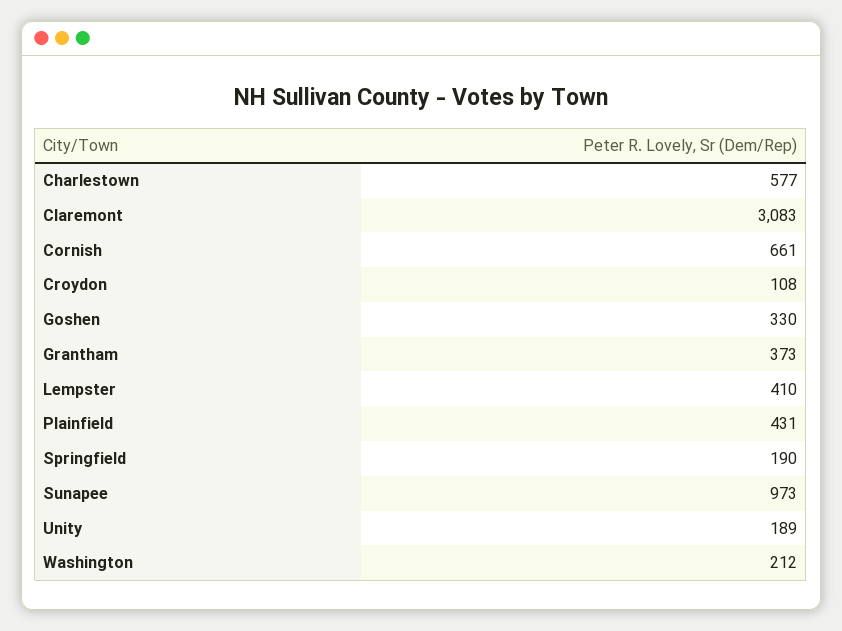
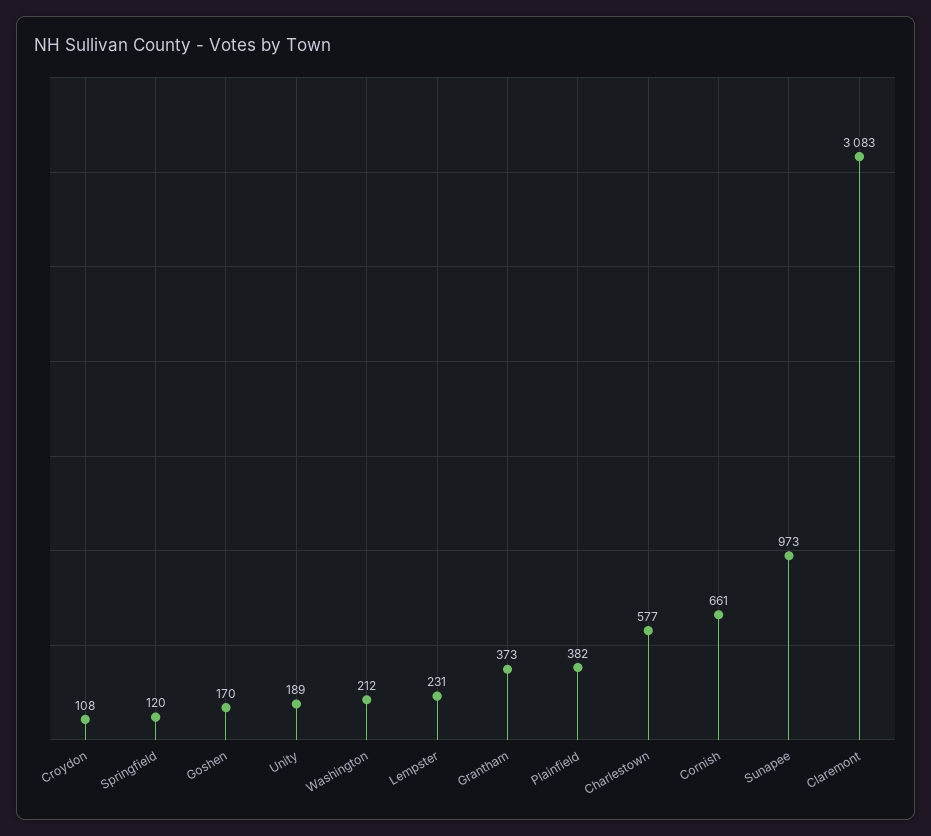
  {
    "Charlestown": 577,
    "Claremont": 3083,
    "Cornish": 661,
    "Croydon": 108,
-   "Goshen": 330,
+   "Goshen": 170,
    "Grantham": 373,
-   "Lempster": 410,
+   "Lempster": 231,
-   "Plainfield": 431,
+   "Plainfield": 382,
-   "Springfield": 190,
+   "Springfield": 120,
    "Sunapee": 973,
    "Unity": 189,
    "Washington": 212
  }

